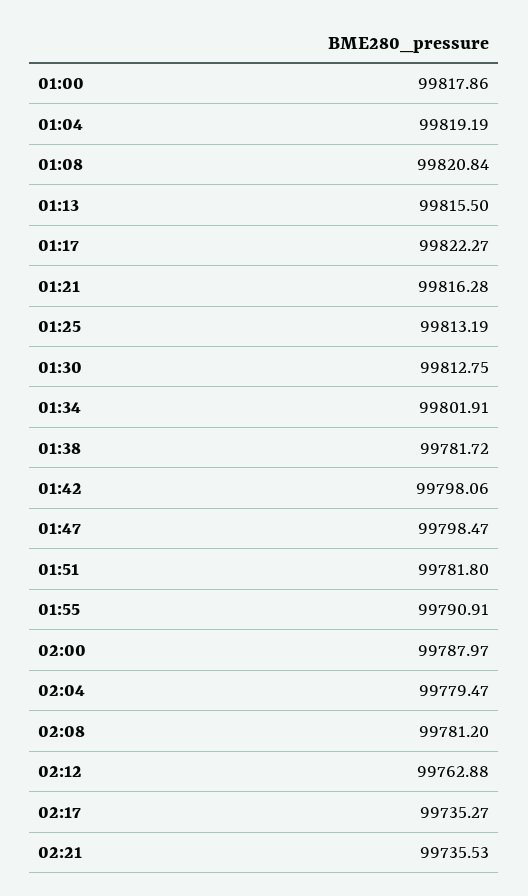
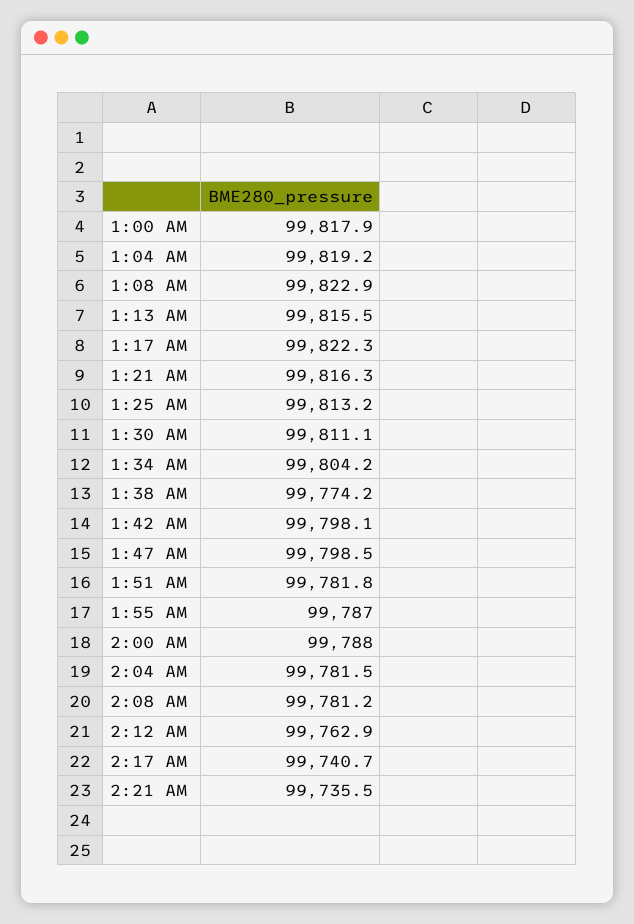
  {
    "01:00": 99817.86,
    "01:04": 99819.19,
-   "01:08": 99820.84,
+   "01:08": 99822.9,
    "01:13": 99815.5,
    "01:17": 99822.27,
    "01:21": 99816.28,
    "01:25": 99813.19,
-   "01:30": 99812.75,
+   "01:30": 99811.1,
-   "01:34": 99801.91,
+   "01:34": 99804.2,
-   "01:38": 99781.72,
+   "01:38": 99774.2,
    "01:42": 99798.06,
    "01:47": 99798.47,
    "01:51": 99781.8,
-   "01:55": 99790.91,
+   "01:55": 99787,
    "02:00": 99787.97,
-   "02:04": 99779.47,
+   "02:04": 99781.5,
    "02:08": 99781.2,
    "02:12": 99762.88,
-   "02:17": 99735.27,
+   "02:17": 99740.7,
    "02:21": 99735.53
  }

